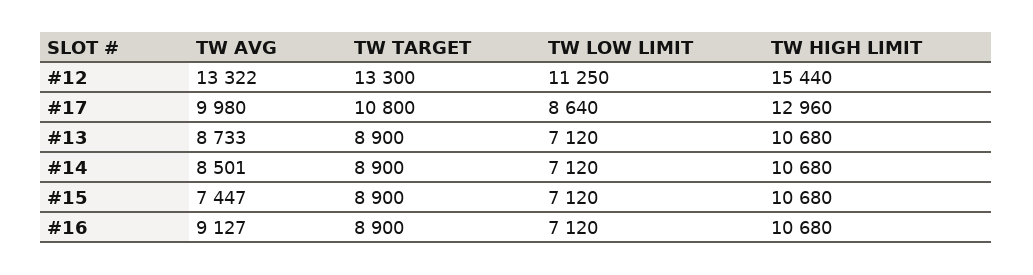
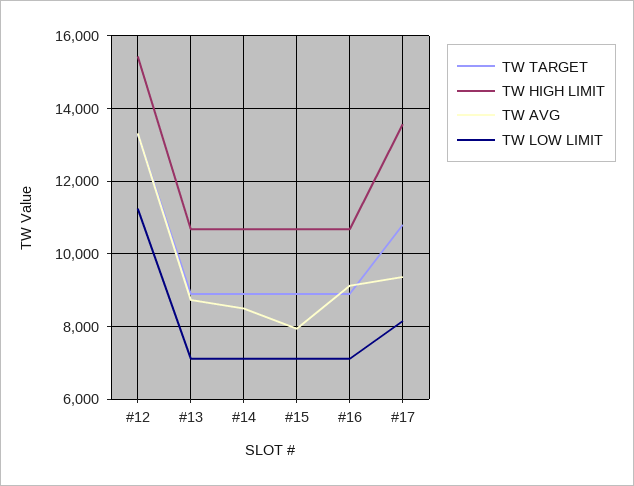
  {
    "TW AVG": {
      "#12": 13322,
-     "#17": 9980,
+     "#17": 9400,
      "#13": 8733,
      "#14": 8501,
-     "#15": 7447,
+     "#15": 8000,
      "#16": 9127
    },
    "TW TARGET": {
      "#12": 13300,
      "#17": 10800,
      "#13": 8900,
      "#14": 8900,
      "#15": 8900,
      "#16": 8900
    },
    "TW LOW LIMIT": {
      "#12": 11250,
-     "#17": 8640,
+     "#17": 8200,
      "#13": 7120,
      "#14": 7120,
      "#15": 7120,
      "#16": 7120
    },
    "TW HIGH LIMIT": {
      "#12": 15440,
-     "#17": 12960,
+     "#17": 13600,
      "#13": 10680,
      "#14": 10680,
      "#15": 10680,
      "#16": 10680
    }
  }

